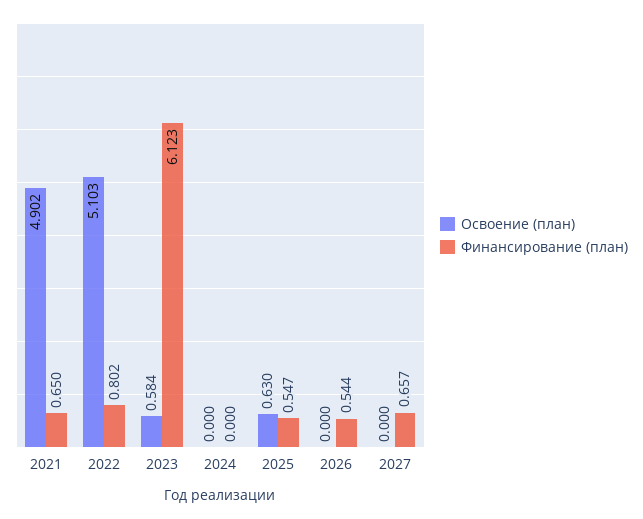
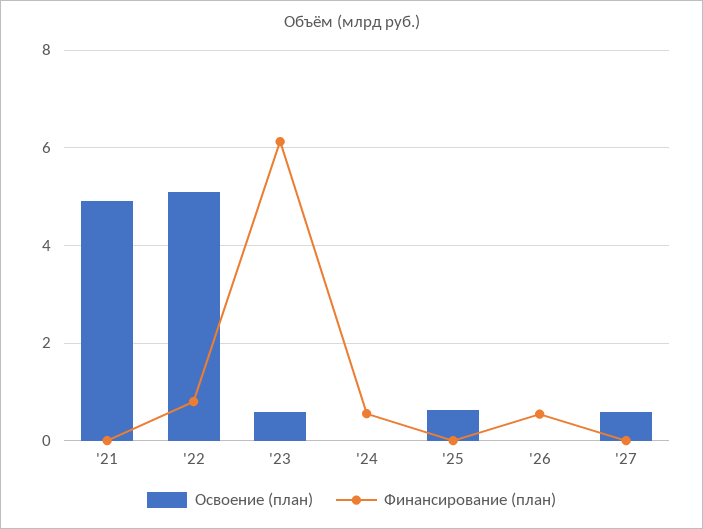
  {
    "Освоение (план)": {
      "2021": 4.902,
      "2022": 5.103,
      "2023": 0.584,
      "2024": 0,
      "2025": 0.63,
      "2026": 0,
-     "2027": 0
+     "2027": 0.6
    },
    "Финансирование (план)": {
-     "2021": 0.65,
+     "2021": 0,
      "2022": 0.802,
      "2023": 6.123,
-     "2024": 0,
+     "2024": 0.6,
-     "2025": 0.547,
+     "2025": 0,
      "2026": 0.544,
-     "2027": 0.657
+     "2027": 0
    }
  }

